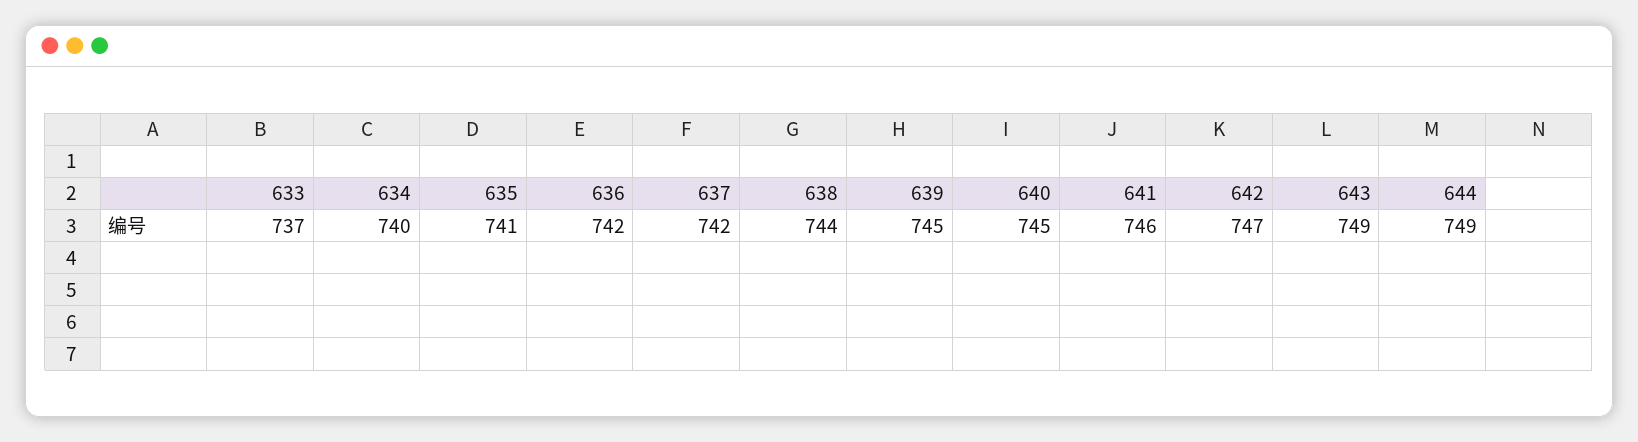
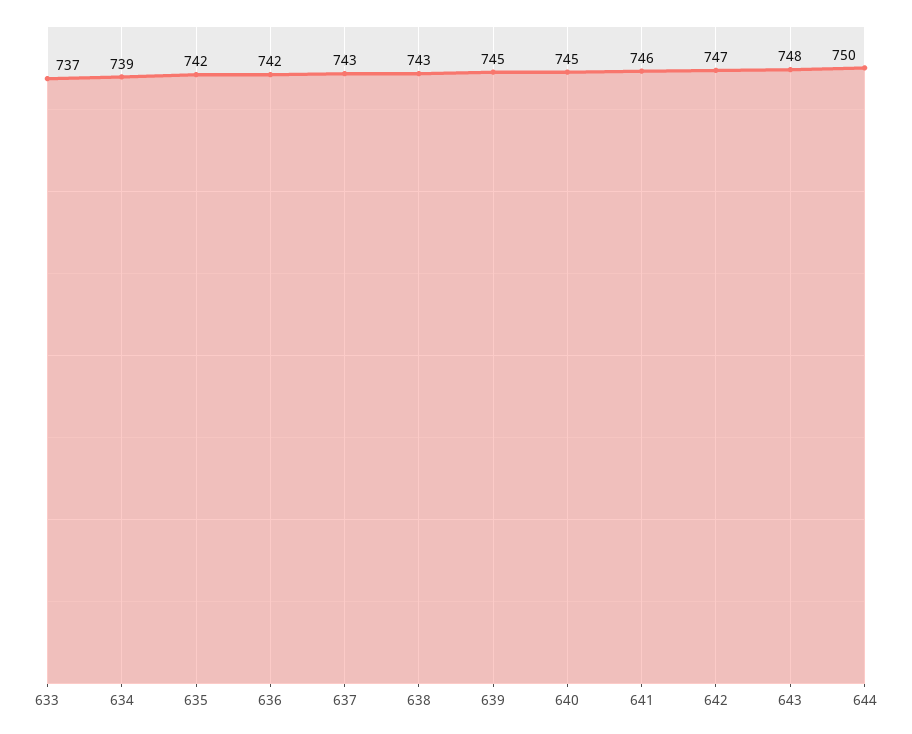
  {
    "633": 737,
-   "634": 740,
+   "634": 739,
-   "635": 741,
+   "635": 742,
    "636": 742,
-   "637": 742,
+   "637": 743,
-   "638": 744,
+   "638": 743,
    "639": 745,
    "640": 745,
    "641": 746,
    "642": 747,
-   "643": 749,
+   "643": 748,
-   "644": 749
+   "644": 750
  }

